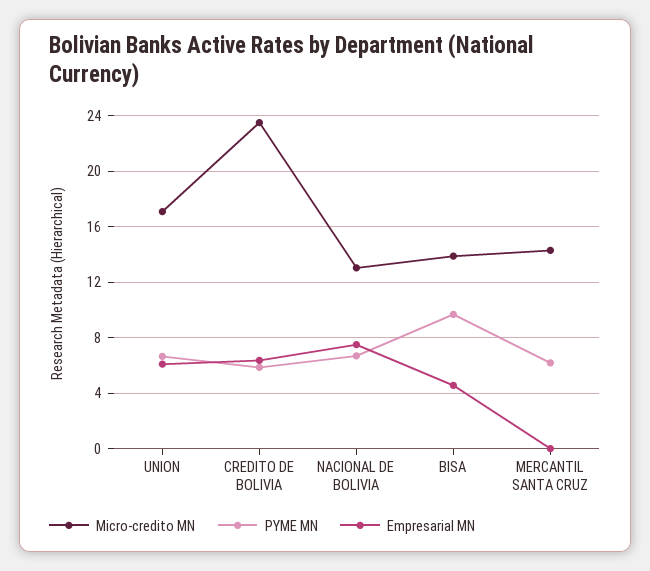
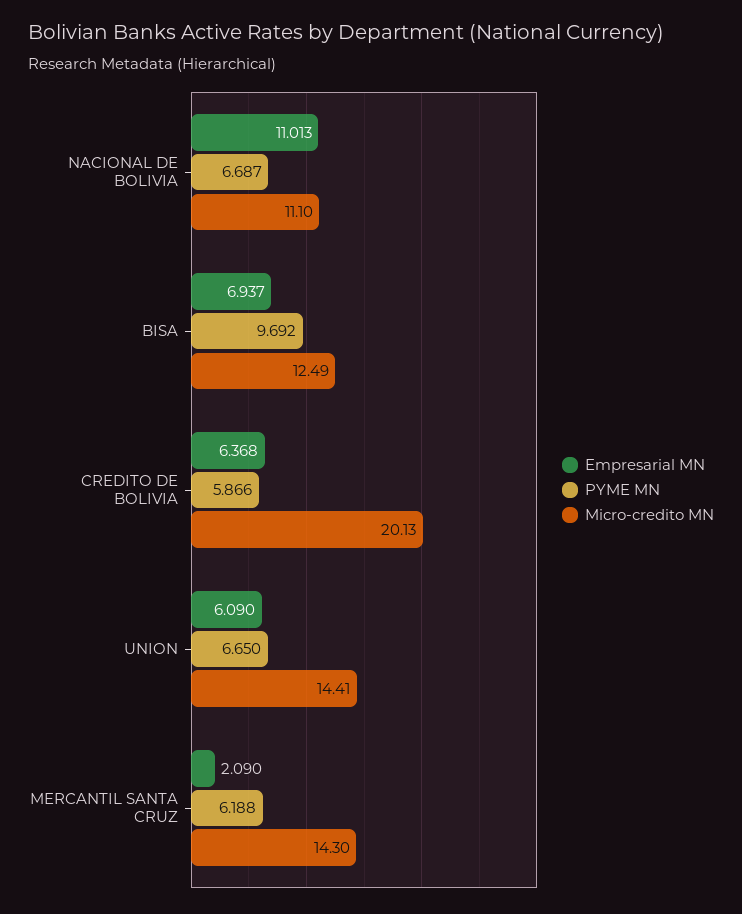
  {
    "Micro-credito MN": {
-     "UNION": 17,
+     "UNION": 14.41,
-     "CREDITO DE BOLIVIA": 23.5,
+     "CREDITO DE BOLIVIA": 20.13,
-     "NACIONAL DE BOLIVIA": 13,
+     "NACIONAL DE BOLIVIA": 11.1,
-     "BISA": 14,
+     "BISA": 12.49,
      "MERCANTIL SANTA CRUZ": 14.3
    },
    "PYME MN": {
      "UNION": 6.65,
      "CREDITO DE BOLIVIA": 5.866,
      "NACIONAL DE BOLIVIA": 6.687,
      "BISA": 9.692,
      "MERCANTIL SANTA CRUZ": 6.188
    },
    "Empresarial MN": {
      "UNION": 6.09,
      "CREDITO DE BOLIVIA": 6.368,
-     "NACIONAL DE BOLIVIA": 7.5,
+     "NACIONAL DE BOLIVIA": 11.013,
-     "BISA": 4.5,
+     "BISA": 6.937,
-     "MERCANTIL SANTA CRUZ": 0
+     "MERCANTIL SANTA CRUZ": 2.09
    }
  }

